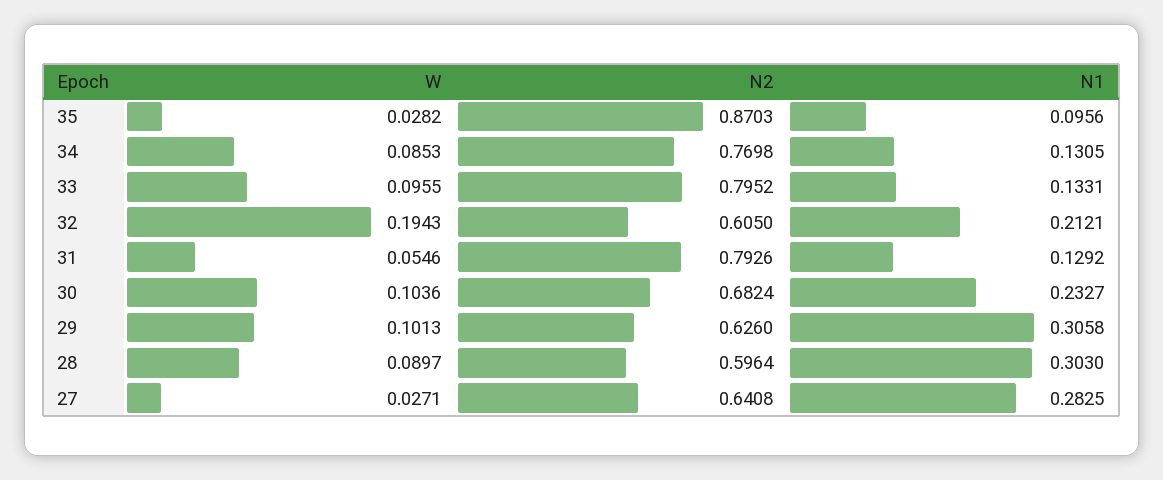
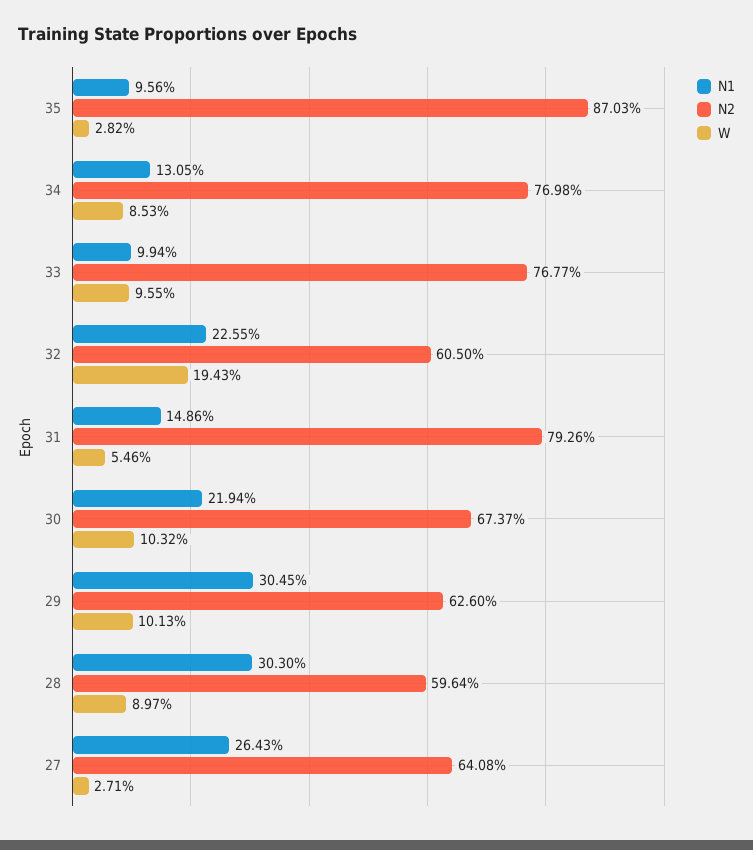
  {
    "W": {
      "35": 0.0282,
      "34": 0.0853,
      "33": 0.0955,
      "32": 0.1943,
      "31": 0.0546,
-     "30": 0.1036,
+     "30": 0.1032,
      "29": 0.1013,
      "28": 0.0897,
      "27": 0.0271
    },
    "N2": {
      "35": 0.8703,
      "34": 0.7698,
-     "33": 0.7952,
+     "33": 0.7677,
      "32": 0.605,
      "31": 0.7926,
-     "30": 0.6824,
+     "30": 0.6737,
      "29": 0.626,
      "28": 0.5964,
      "27": 0.6408
    },
    "N1": {
      "35": 0.0956,
      "34": 0.1305,
-     "33": 0.1331,
+     "33": 0.0994,
-     "32": 0.2121,
+     "32": 0.2255,
-     "31": 0.1292,
+     "31": 0.1486,
-     "30": 0.2327,
+     "30": 0.2194,
-     "29": 0.3058,
+     "29": 0.3045,
      "28": 0.303,
-     "27": 0.2825
+     "27": 0.2643
    }
  }

